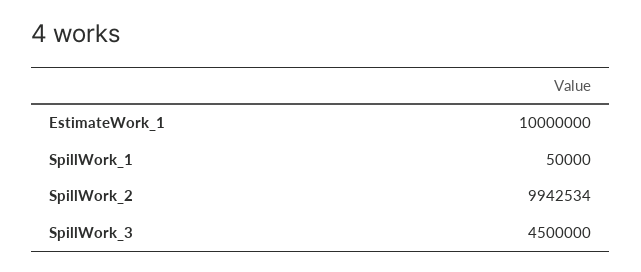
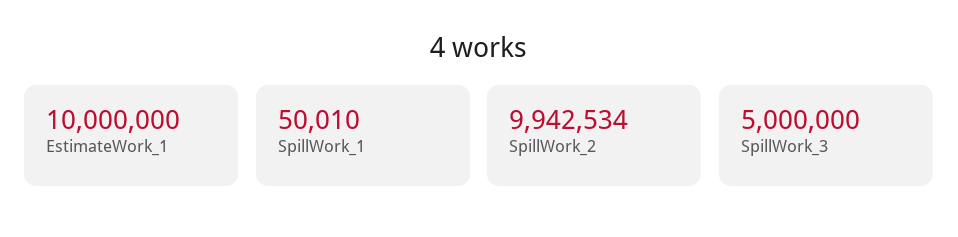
  {
    "EstimateWork_1": 10000000,
-   "SpillWork_1": 50000,
+   "SpillWork_1": 50010,
    "SpillWork_2": 9942534,
-   "SpillWork_3": 4500000
+   "SpillWork_3": 5000000
  }

